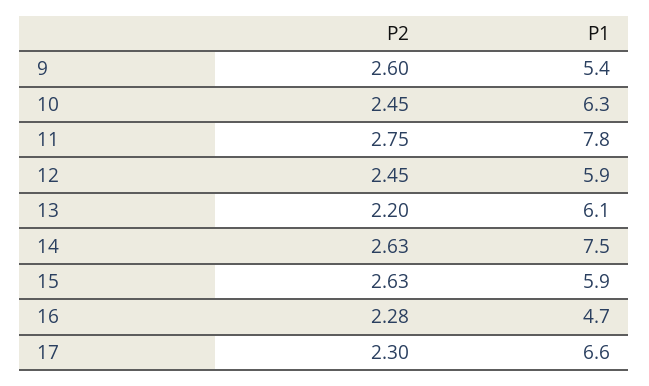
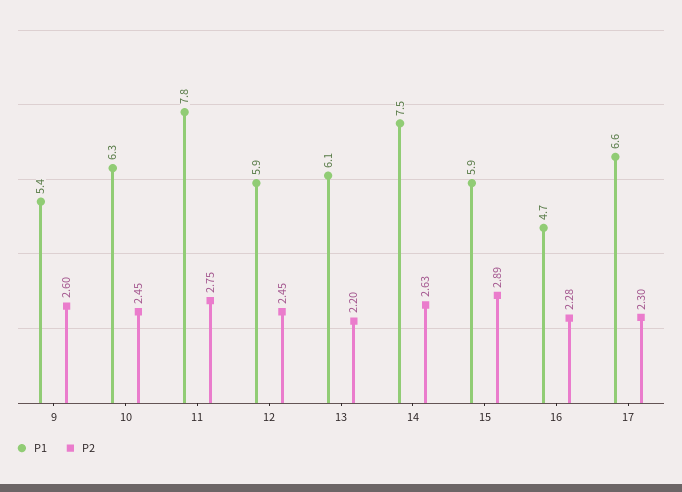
  {
    "P2": {
      "9": 2.6,
      "10": 2.45,
      "11": 2.75,
      "12": 2.45,
      "13": 2.2,
      "14": 2.63,
-     "15": 2.63,
+     "15": 2.89,
      "16": 2.28,
      "17": 2.3
    },
    "P1": {
      "9": 5.4,
      "10": 6.3,
      "11": 7.8,
      "12": 5.9,
      "13": 6.1,
      "14": 7.5,
      "15": 5.9,
      "16": 4.7,
      "17": 6.6
    }
  }

